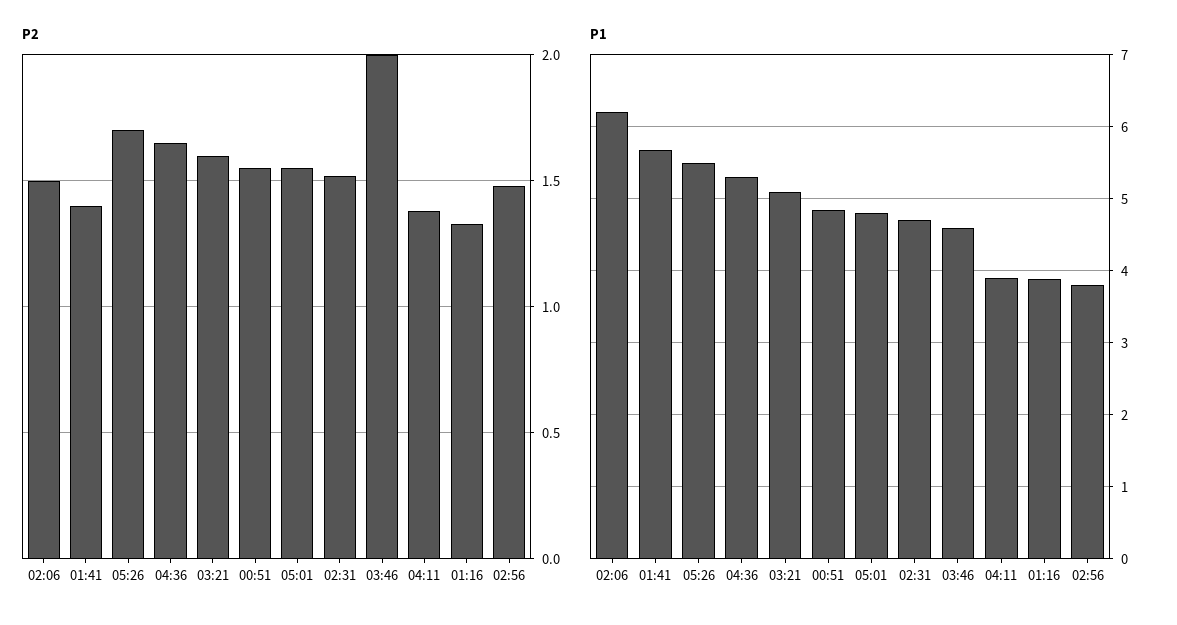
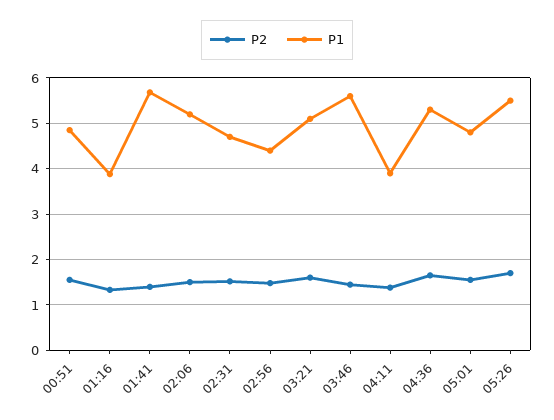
  {
    "P2": {
      "02:06": 1.5,
      "01:41": 1.4,
      "05:26": 1.7,
      "04:36": 1.65,
      "03:21": 1.6,
      "00:51": 1.55,
      "05:01": 1.55,
      "02:31": 1.5,
-     "03:46": 2,
+     "03:46": 1.4,
      "04:11": 1.4,
      "01:16": 1.35,
      "02:56": 1.5
    },
    "P1": {
-     "02:06": 6.2,
+     "02:06": 5.2,
      "01:41": 5.7,
      "05:26": 5.5,
      "04:36": 5.3,
      "03:21": 5.1,
      "00:51": 4.9,
      "05:01": 4.8,
      "02:31": 4.7,
-     "03:46": 4.6,
+     "03:46": 5.6,
      "04:11": 3.9,
      "01:16": 3.9,
-     "02:56": 3.8
+     "02:56": 4.4
    }
  }

